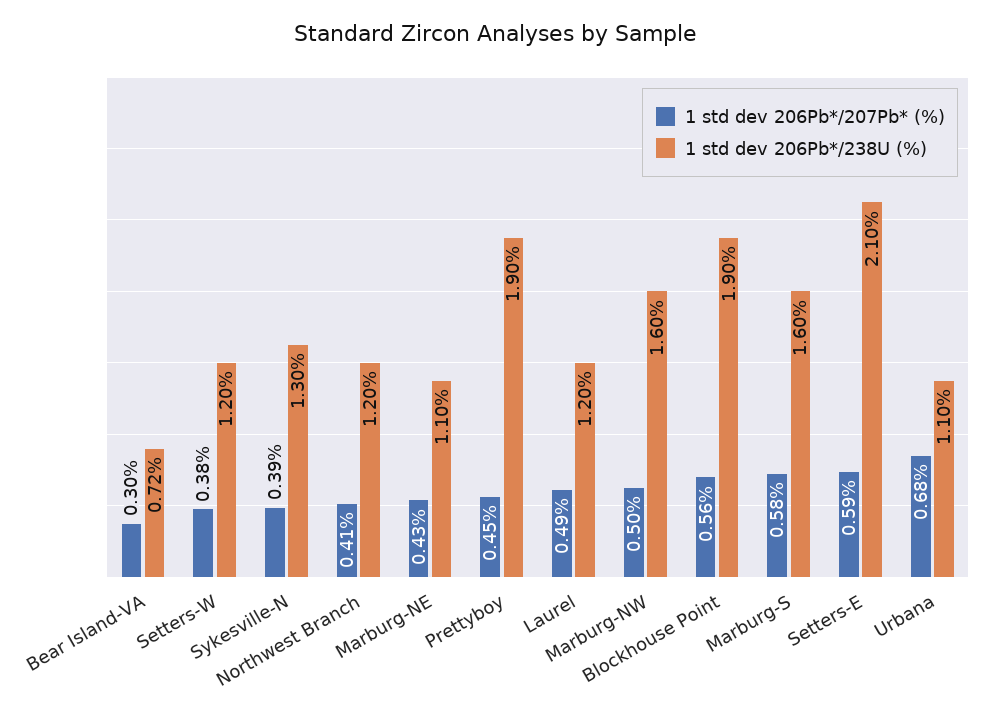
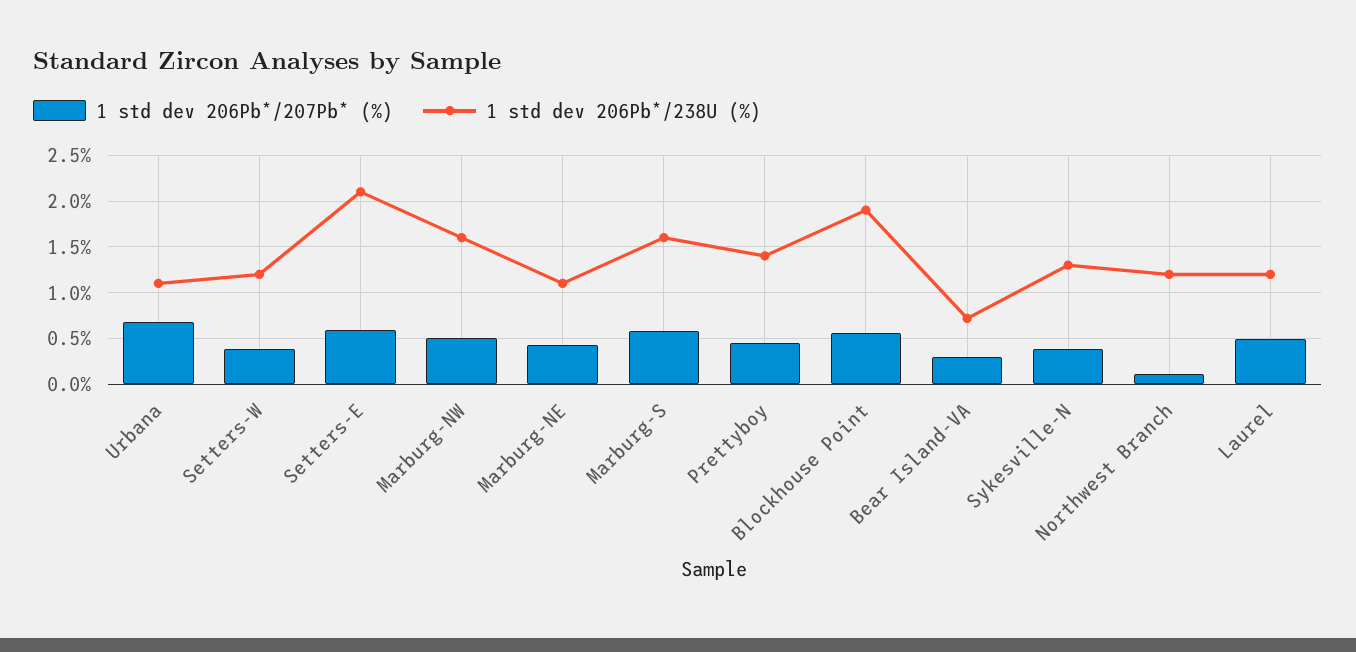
  {
    "1 std dev 206Pb*/207Pb* (%)": {
      "Bear Island-VA": 0.3,
      "Setters-W": 0.38,
      "Sykesville-N": 0.39,
-     "Northwest Branch": 0.41,
+     "Northwest Branch": 0.1,
      "Marburg-NE": 0.43,
      "Prettyboy": 0.45,
      "Laurel": 0.49,
      "Marburg-NW": 0.5,
      "Blockhouse Point": 0.56,
      "Marburg-S": 0.58,
      "Setters-E": 0.59,
      "Urbana": 0.68
    },
    "1 std dev 206Pb*/238U (%)": {
      "Bear Island-VA": 0.72,
      "Setters-W": 1.2,
      "Sykesville-N": 1.3,
      "Northwest Branch": 1.2,
      "Marburg-NE": 1.1,
-     "Prettyboy": 1.9,
+     "Prettyboy": 1.4,
      "Laurel": 1.2,
      "Marburg-NW": 1.6,
      "Blockhouse Point": 1.9,
      "Marburg-S": 1.6,
      "Setters-E": 2.1,
      "Urbana": 1.1
    }
  }

